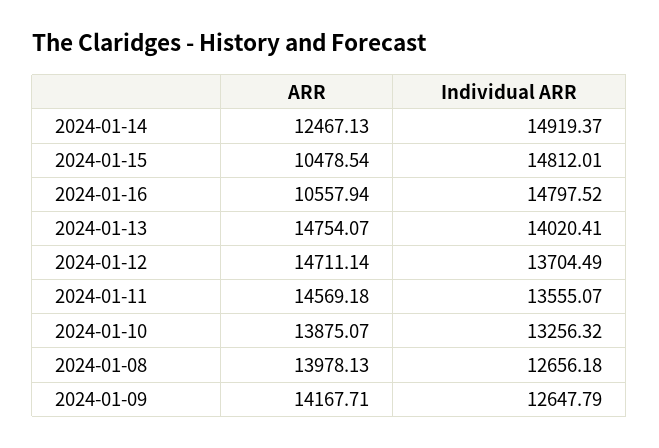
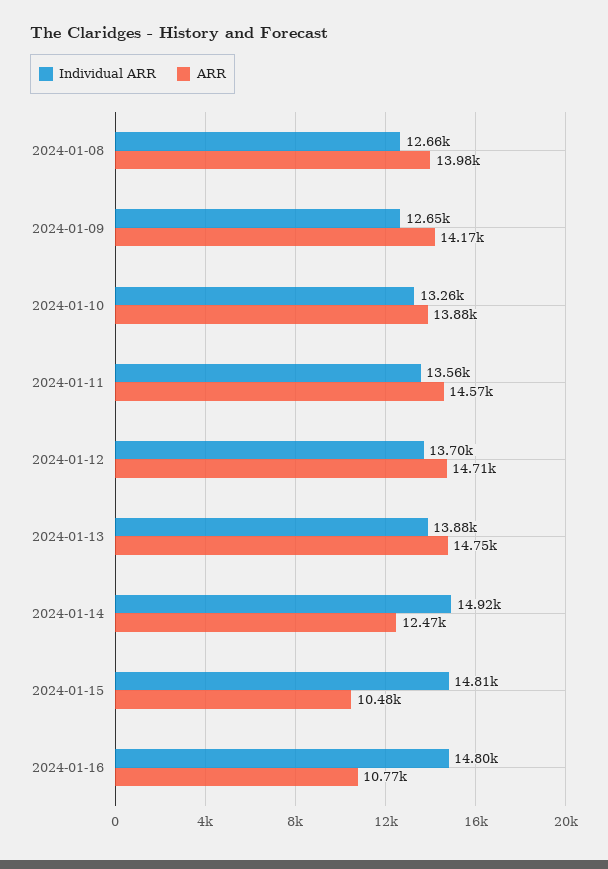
  {
    "ARR": {
      "2024-01-14": 12467.13,
      "2024-01-15": 10478.54,
-     "2024-01-16": 10557.94,
+     "2024-01-16": 10770,
      "2024-01-13": 14754.07,
      "2024-01-12": 14711.14,
      "2024-01-11": 14569.18,
      "2024-01-10": 13875.07,
      "2024-01-08": 13978.13,
      "2024-01-09": 14167.71
    },
    "Individual ARR": {
      "2024-01-14": 14919.37,
      "2024-01-15": 14812.01,
      "2024-01-16": 14797.52,
-     "2024-01-13": 14020.41,
+     "2024-01-13": 13880,
      "2024-01-12": 13704.49,
      "2024-01-11": 13555.07,
      "2024-01-10": 13256.32,
      "2024-01-08": 12656.18,
      "2024-01-09": 12647.79
    }
  }

